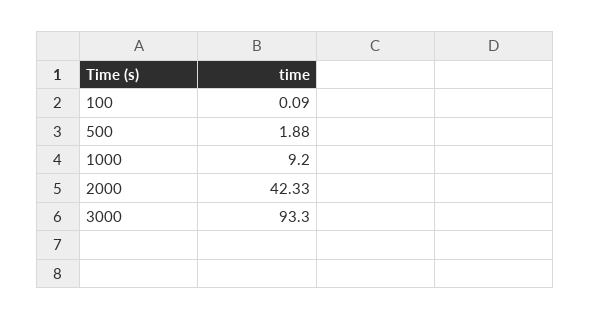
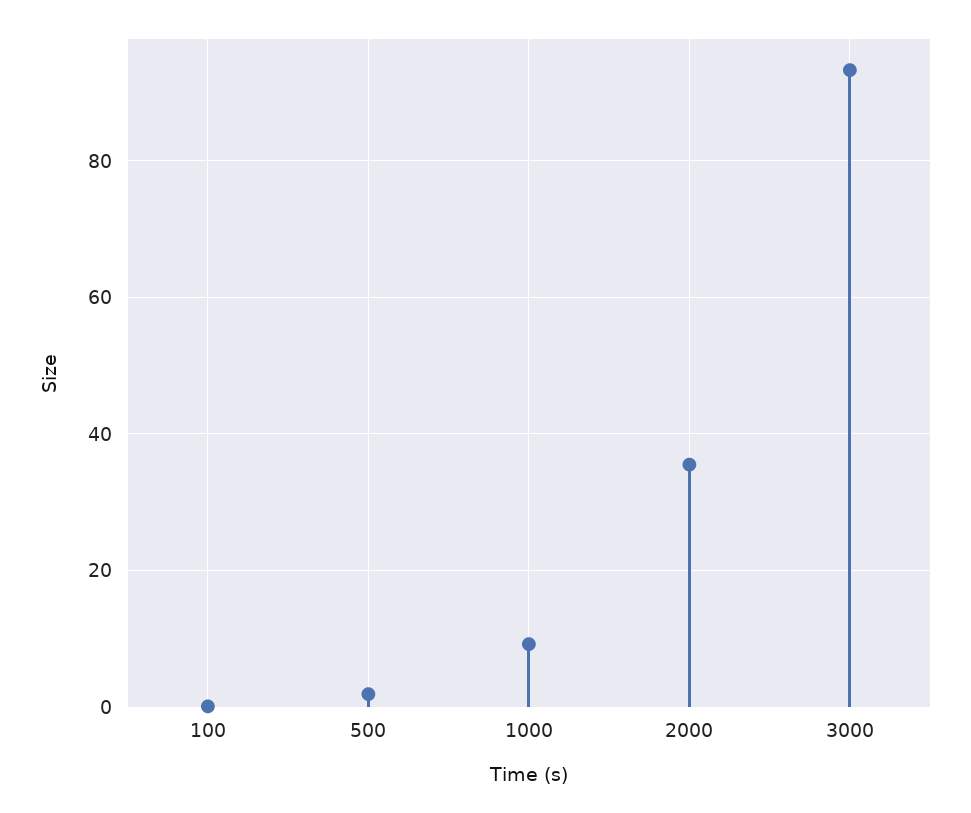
  {
    "100": 0.09,
    "500": 1.88,
    "1000": 9.2,
-   "2000": 42.33,
+   "2000": 36,
    "3000": 93.3
  }

